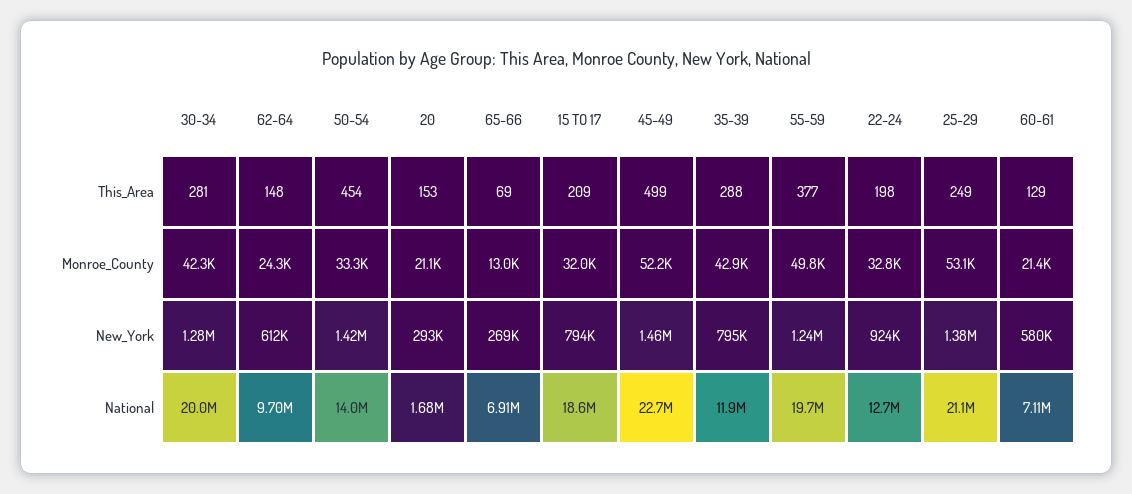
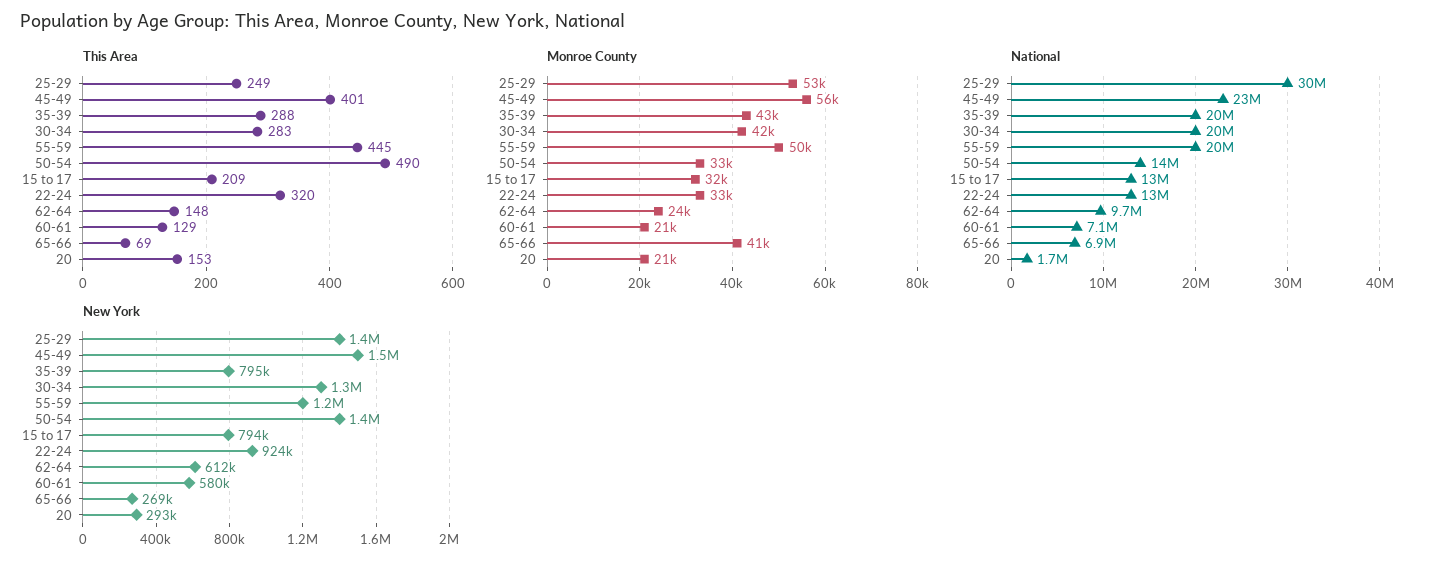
  {
    "This_Area": {
-     "30-34": 281,
+     "30-34": 283,
      "62-64": 148,
-     "50-54": 454,
+     "50-54": 490,
      "20": 153,
      "65-66": 69,
      "15 TO 17": 209,
-     "45-49": 499,
+     "45-49": 401,
      "35-39": 288,
-     "55-59": 377,
+     "55-59": 445,
-     "22-24": 198,
+     "22-24": 320,
      "25-29": 249,
      "60-61": 129
    },
    "Monroe_County": {
      "30-34": 42300,
      "62-64": 24300,
      "50-54": 33300,
      "20": 21100,
-     "65-66": 13000,
+     "65-66": 41000,
      "15 TO 17": 32000,
-     "45-49": 52200,
+     "45-49": 56000,
      "35-39": 42900,
      "55-59": 49800,
      "22-24": 32800,
      "25-29": 53100,
      "60-61": 21400
    },
    "New_York": {
      "30-34": 1280000,
      "62-64": 612000,
      "50-54": 1420000,
      "20": 293000,
      "65-66": 269000,
      "15 TO 17": 794000,
      "45-49": 1460000,
      "35-39": 795000,
      "55-59": 1240000,
      "22-24": 924000,
      "25-29": 1380000,
      "60-61": 580000
    },
    "National": {
      "30-34": 20000000,
      "62-64": 9700000,
      "50-54": 14000000,
      "20": 1680000,
      "65-66": 6910000,
-     "15 TO 17": 18600000,
+     "15 TO 17": 13000000,
      "45-49": 22700000,
-     "35-39": 11900000,
+     "35-39": 20000000,
      "55-59": 19700000,
      "22-24": 12700000,
-     "25-29": 21100000,
+     "25-29": 30000000,
      "60-61": 7110000
    }
  }

